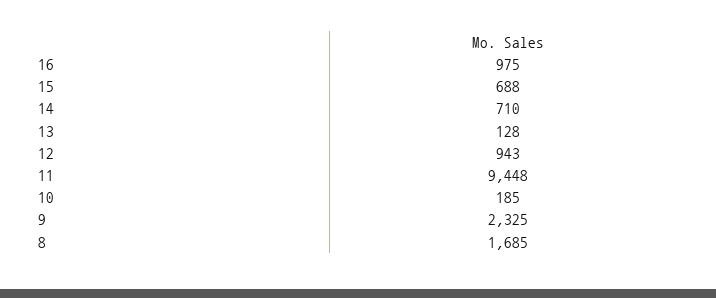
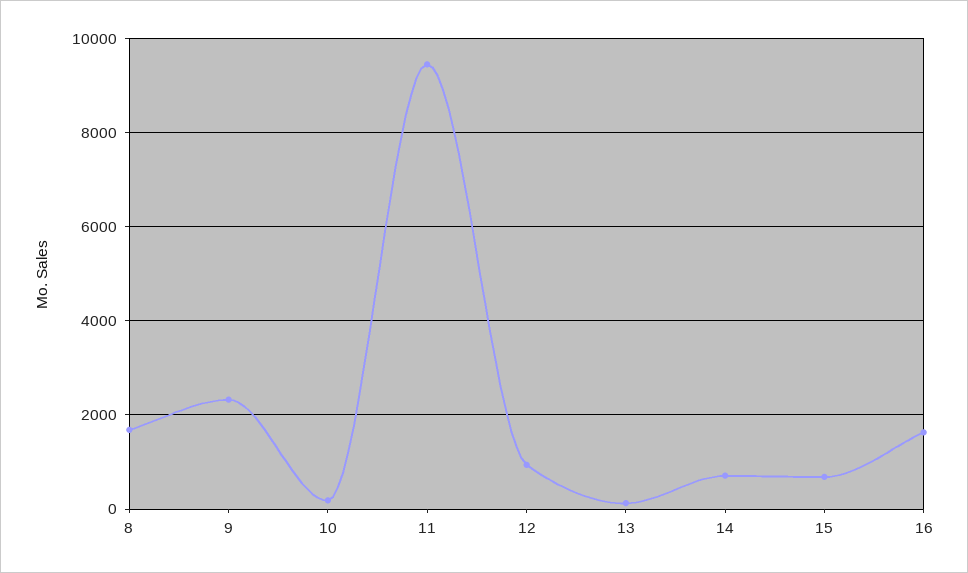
  {
-   "16": 975,
+   "16": 1600,
    "15": 688,
    "14": 710,
    "13": 128,
    "12": 943,
    "11": 9448,
    "10": 185,
    "9": 2325,
    "8": 1685
  }

